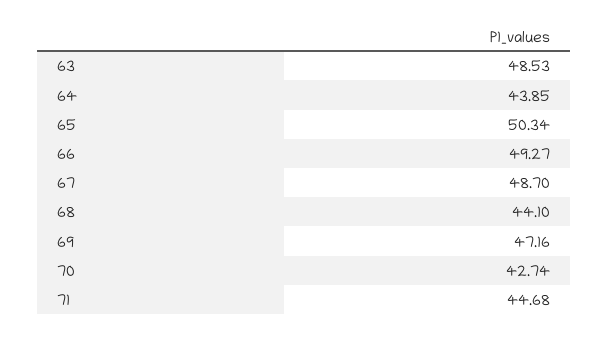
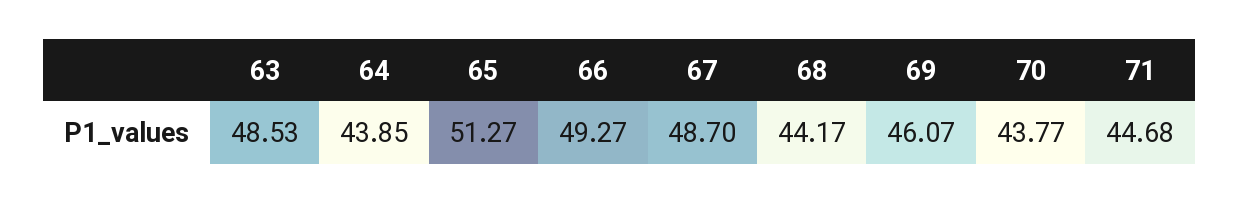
  {
    "63": 48.53,
    "64": 43.85,
-   "65": 50.34,
+   "65": 51.27,
    "66": 49.27,
    "67": 48.7,
-   "68": 44.1,
+   "68": 44.17,
-   "69": 47.16,
+   "69": 46.07,
-   "70": 42.74,
+   "70": 43.77,
    "71": 44.68
  }

